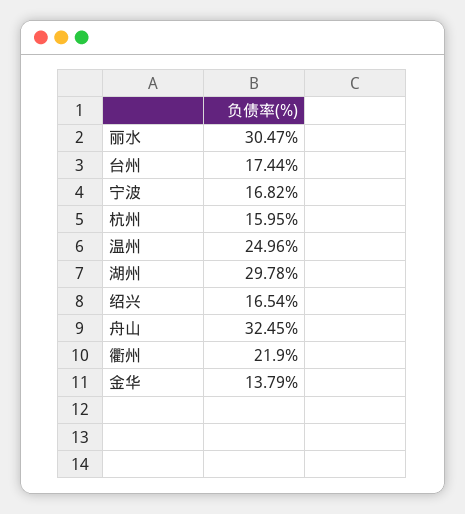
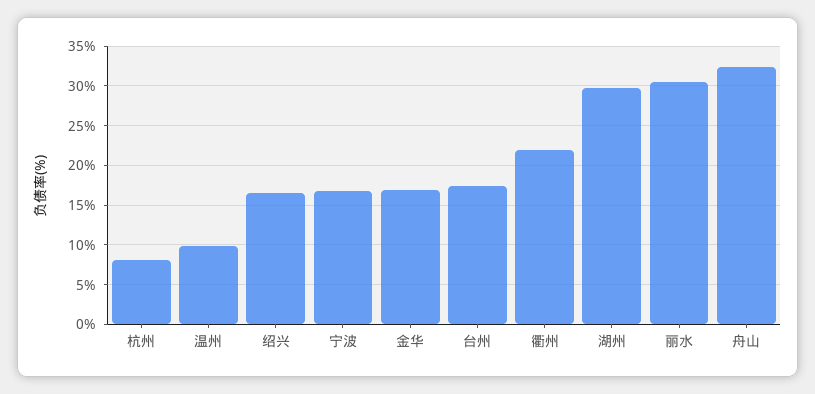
  {
    "丽水": 30.47,
    "台州": 17.44,
    "宁波": 16.82,
-   "杭州": 15.95,
+   "杭州": 8,
-   "温州": 24.96,
+   "温州": 10,
    "湖州": 29.78,
    "绍兴": 16.54,
    "舟山": 32.45,
    "衢州": 21.9,
-   "金华": 13.79
+   "金华": 17
  }

